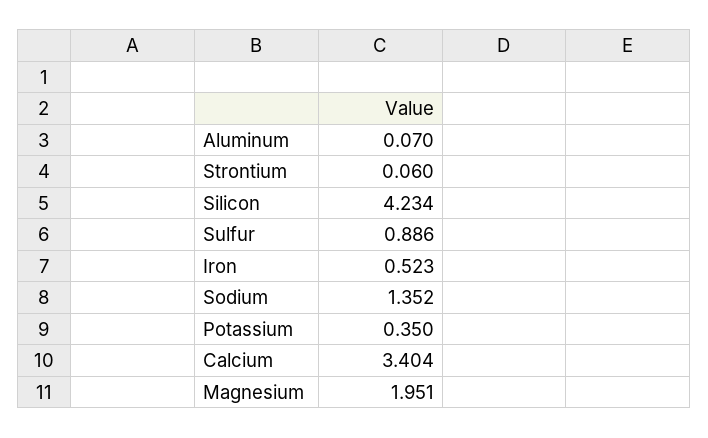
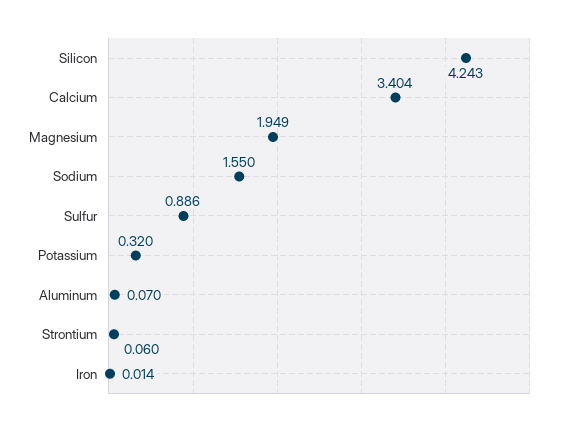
  {
    "Aluminum": 0.07,
    "Strontium": 0.06,
-   "Silicon": 4.234,
+   "Silicon": 4.243,
    "Sulfur": 0.886,
-   "Iron": 0.523,
+   "Iron": 0.014,
-   "Sodium": 1.352,
+   "Sodium": 1.55,
-   "Potassium": 0.35,
+   "Potassium": 0.32,
    "Calcium": 3.404,
-   "Magnesium": 1.951
+   "Magnesium": 1.949
  }

